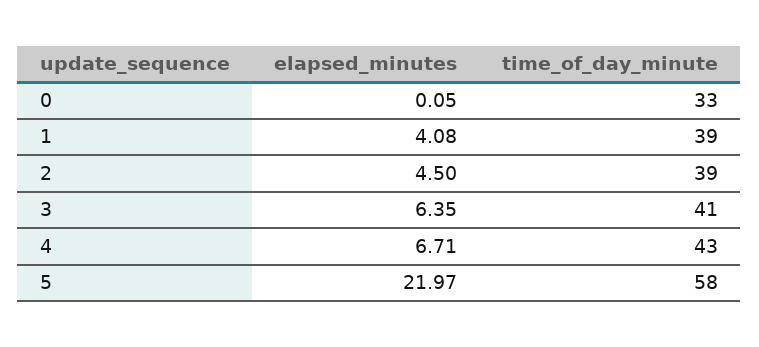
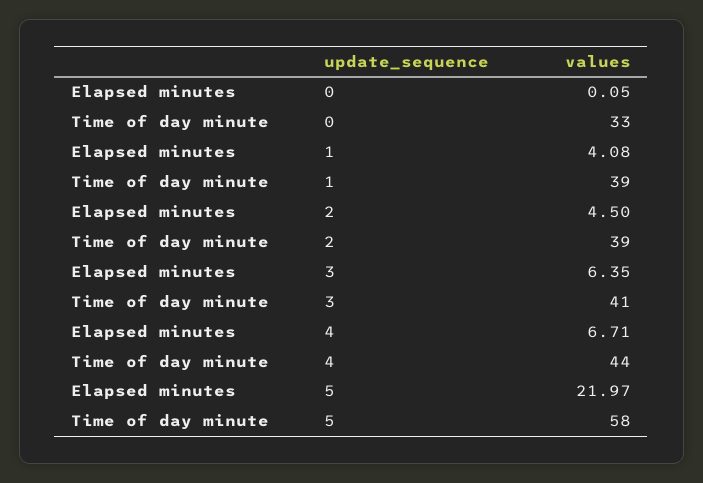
  {
    "elapsed_minutes": {
      "0": 0.05,
      "1": 4.08,
      "2": 4.5,
      "3": 6.35,
      "4": 6.71,
      "5": 21.97
    },
    "time_of_day_minute": {
      "0": 33,
      "1": 39,
      "2": 39,
      "3": 41,
-     "4": 43,
+     "4": 44,
      "5": 58
    }
  }

